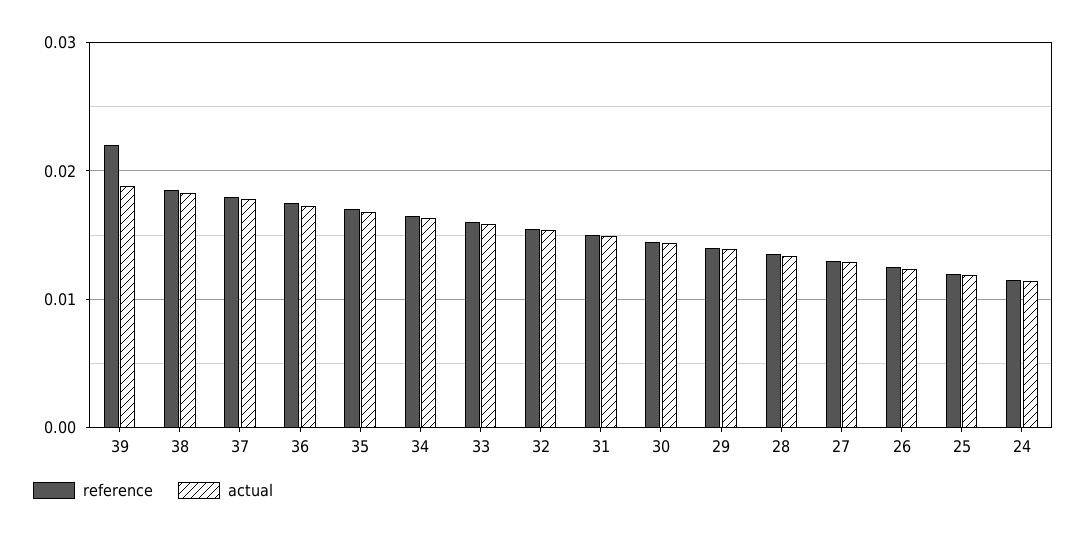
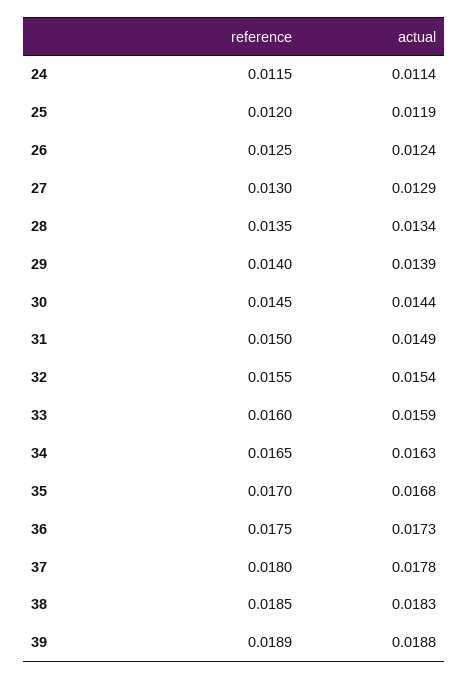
  {
    "reference": {
-     "39": 0.022,
+     "39": 0.0189,
      "38": 0.0185,
      "37": 0.018,
      "36": 0.0175,
      "35": 0.017,
      "34": 0.0165,
      "33": 0.016,
      "32": 0.0155,
      "31": 0.015,
      "30": 0.0145,
      "29": 0.014,
      "28": 0.0135,
      "27": 0.013,
      "26": 0.0125,
      "25": 0.012,
      "24": 0.0115
    },
    "actual": {
      "39": 0.0188,
      "38": 0.0183,
      "37": 0.0178,
      "36": 0.0173,
      "35": 0.0168,
      "34": 0.0163,
      "33": 0.0159,
      "32": 0.0154,
      "31": 0.0149,
      "30": 0.0144,
      "29": 0.0139,
      "28": 0.0134,
      "27": 0.0129,
      "26": 0.0124,
      "25": 0.0119,
      "24": 0.0114
    }
  }

